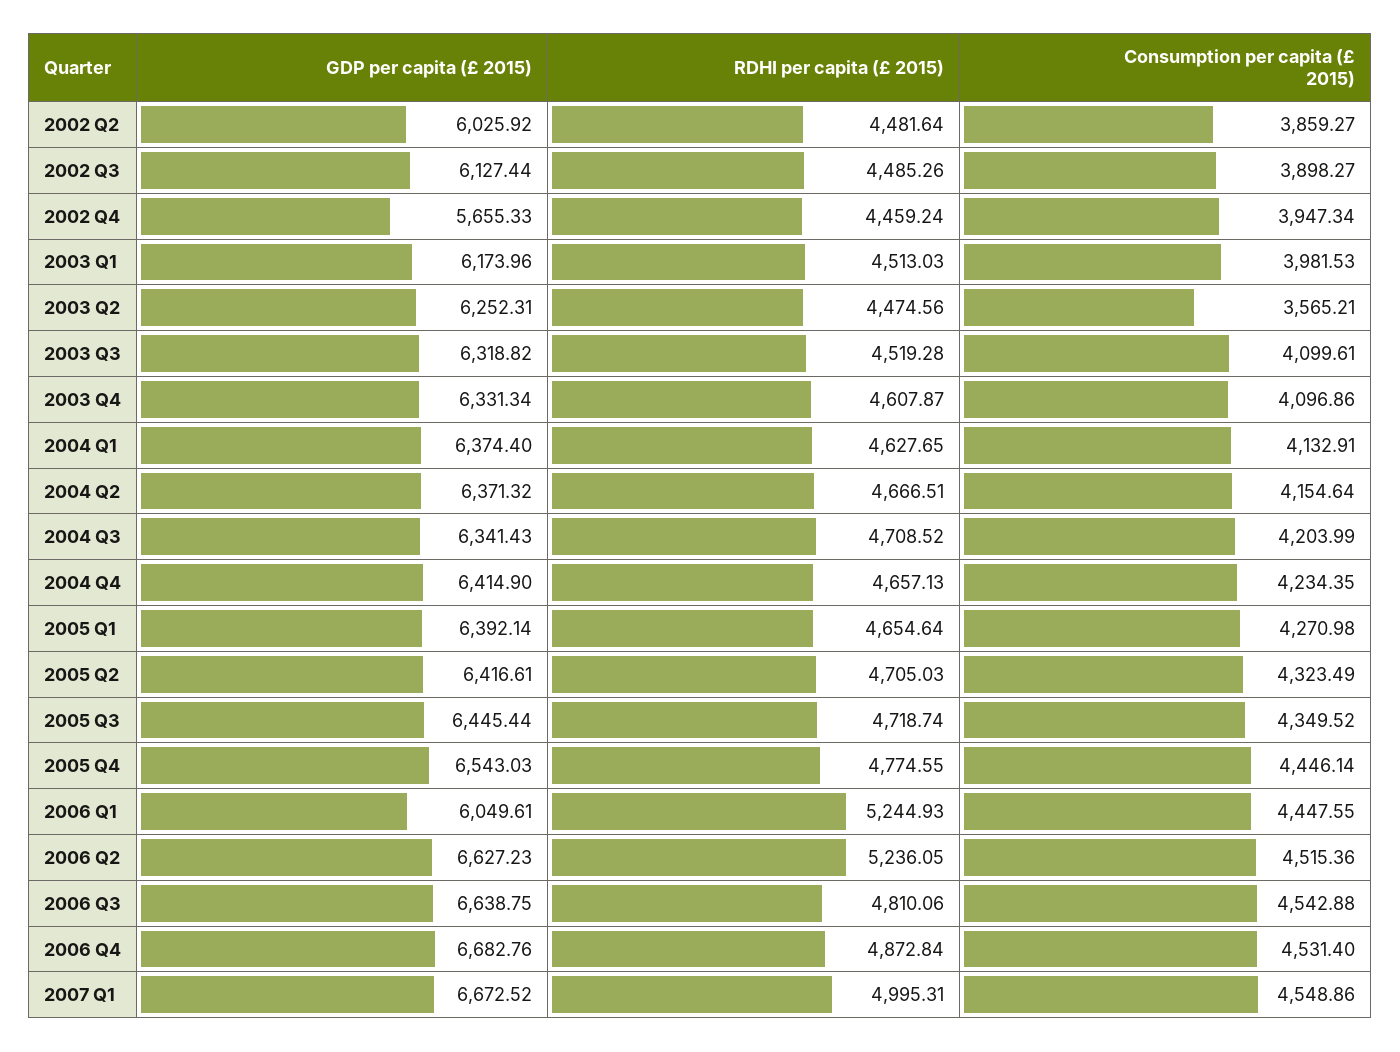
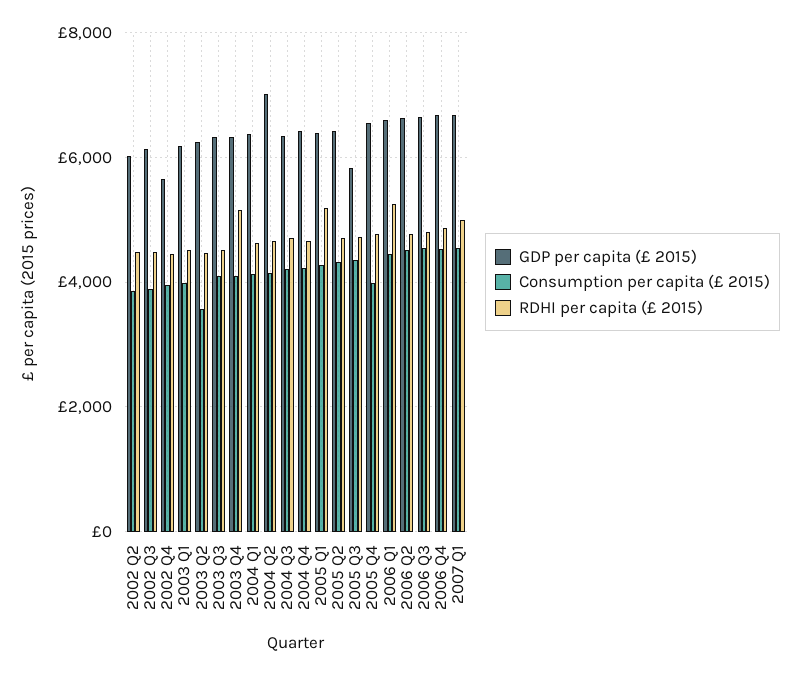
  {
    "GDP per capita (£ 2015)": {
      "2002 Q2": 6025.92,
      "2002 Q3": 6127.44,
      "2002 Q4": 5655.33,
      "2003 Q1": 6173.96,
      "2003 Q2": 6252.31,
      "2003 Q3": 6318.82,
      "2003 Q4": 6331.34,
      "2004 Q1": 6374.4,
-     "2004 Q2": 6371.32,
+     "2004 Q2": 7000,
      "2004 Q3": 6341.43,
      "2004 Q4": 6414.9,
      "2005 Q1": 6392.14,
      "2005 Q2": 6416.61,
-     "2005 Q3": 6445.44,
+     "2005 Q3": 5800,
      "2005 Q4": 6543.03,
-     "2006 Q1": 6049.61,
+     "2006 Q1": 6600,
      "2006 Q2": 6627.23,
      "2006 Q3": 6638.75,
      "2006 Q4": 6682.76,
      "2007 Q1": 6672.52
    },
    "RDHI per capita (£ 2015)": {
      "2002 Q2": 4481.64,
      "2002 Q3": 4485.26,
      "2002 Q4": 4459.24,
      "2003 Q1": 4513.03,
      "2003 Q2": 4474.56,
      "2003 Q3": 4519.28,
-     "2003 Q4": 4607.87,
+     "2003 Q4": 5200,
      "2004 Q1": 4627.65,
      "2004 Q2": 4666.51,
      "2004 Q3": 4708.52,
      "2004 Q4": 4657.13,
-     "2005 Q1": 4654.64,
+     "2005 Q1": 5200,
      "2005 Q2": 4705.03,
      "2005 Q3": 4718.74,
      "2005 Q4": 4774.55,
      "2006 Q1": 5244.93,
-     "2006 Q2": 5236.05,
+     "2006 Q2": 4800,
      "2006 Q3": 4810.06,
      "2006 Q4": 4872.84,
      "2007 Q1": 4995.31
    },
    "Consumption per capita (£ 2015)": {
      "2002 Q2": 3859.27,
      "2002 Q3": 3898.27,
      "2002 Q4": 3947.34,
      "2003 Q1": 3981.53,
      "2003 Q2": 3565.21,
      "2003 Q3": 4099.61,
      "2003 Q4": 4096.86,
      "2004 Q1": 4132.91,
      "2004 Q2": 4154.64,
      "2004 Q3": 4203.99,
      "2004 Q4": 4234.35,
      "2005 Q1": 4270.98,
      "2005 Q2": 4323.49,
      "2005 Q3": 4349.52,
-     "2005 Q4": 4446.14,
+     "2005 Q4": 4000,
      "2006 Q1": 4447.55,
      "2006 Q2": 4515.36,
      "2006 Q3": 4542.88,
      "2006 Q4": 4531.4,
      "2007 Q1": 4548.86
    }
  }

